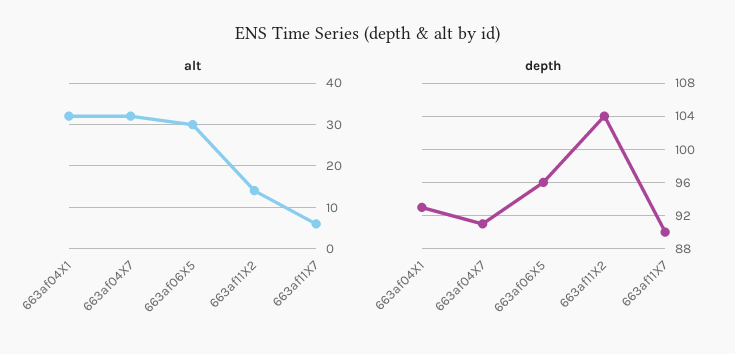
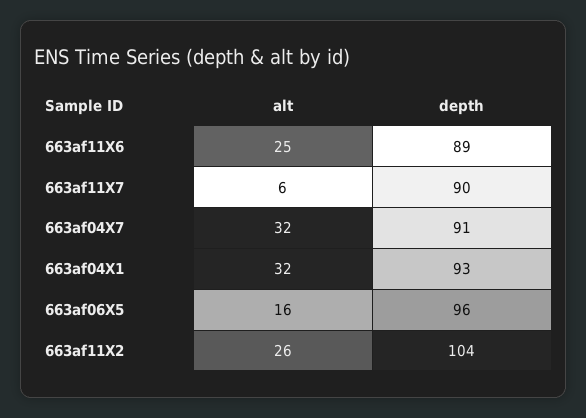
  {
    "alt": {
      "663af04X1": 32,
      "663af04X7": 32,
-     "663af06X5": 30,
+     "663af06X5": 16,
-     "663af11X2": 15,
+     "663af11X2": 26,
-     "663af11X7": 6
+     "663af11X7": 6,
+     "663af11X6": 25
    },
    "depth": {
      "663af04X1": 93,
      "663af04X7": 91,
      "663af06X5": 96,
      "663af11X2": 104,
-     "663af11X7": 90
+     "663af11X7": 90,
+     "663af11X6": 89
    }
  }

